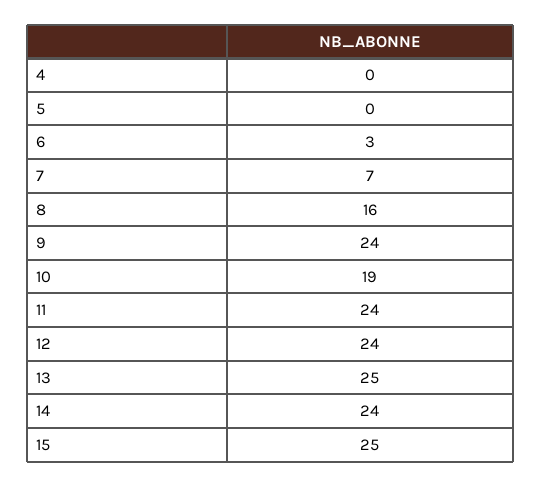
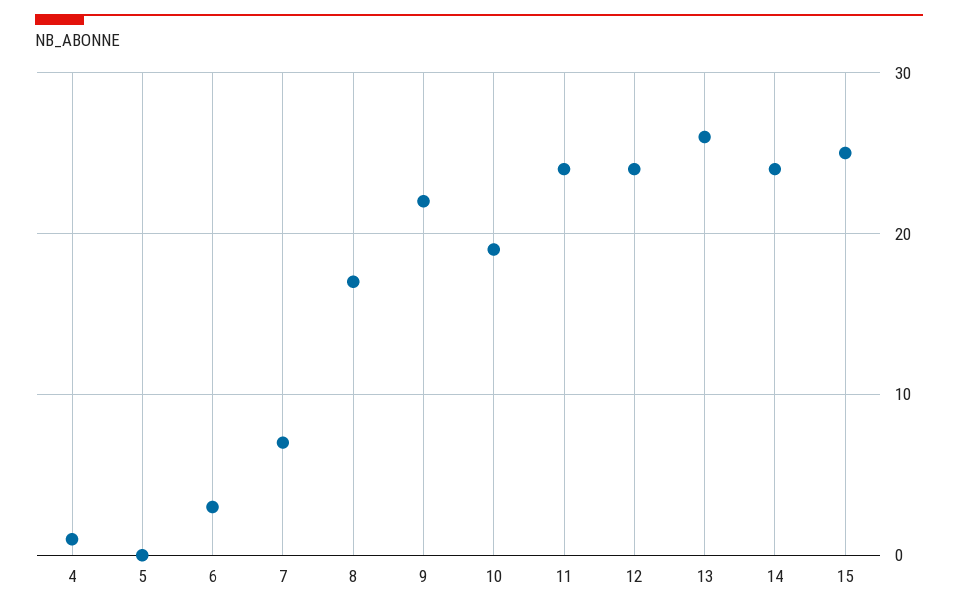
  {
-   "4": 0,
+   "4": 1,
    "5": 0,
    "6": 3,
    "7": 7,
-   "8": 16,
+   "8": 17,
-   "9": 24,
+   "9": 22,
    "10": 19,
    "11": 24,
    "12": 24,
-   "13": 25,
+   "13": 26,
    "14": 24,
    "15": 25
  }

